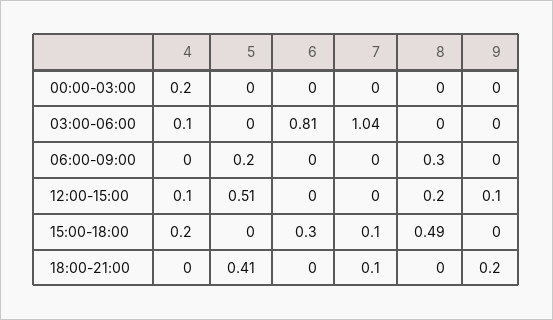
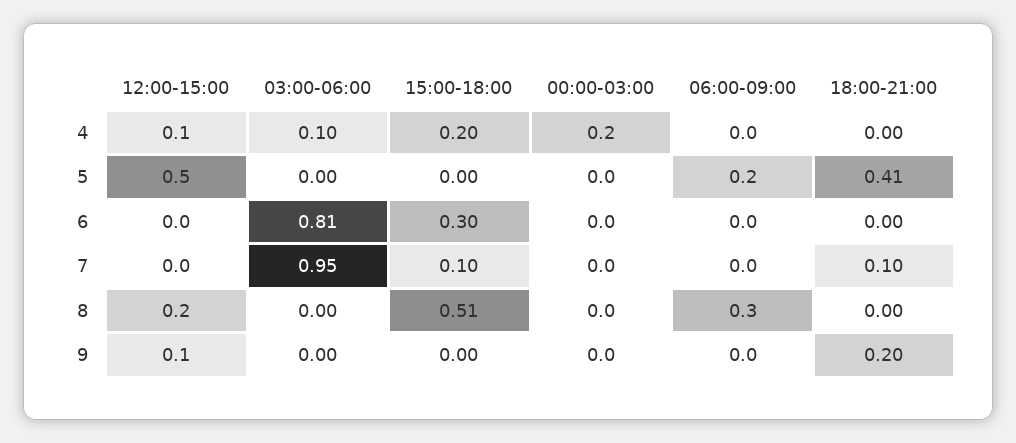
  {
    "4": {
      "00:00-03:00": 0.2,
      "03:00-06:00": 0.1,
      "06:00-09:00": 0,
      "12:00-15:00": 0.1,
      "15:00-18:00": 0.2,
      "18:00-21:00": 0
    },
    "5": {
      "00:00-03:00": 0,
      "03:00-06:00": 0,
      "06:00-09:00": 0.2,
-     "12:00-15:00": 0.51,
+     "12:00-15:00": 0.5,
      "15:00-18:00": 0,
      "18:00-21:00": 0.41
    },
    "6": {
      "00:00-03:00": 0,
      "03:00-06:00": 0.81,
      "06:00-09:00": 0,
      "12:00-15:00": 0,
      "15:00-18:00": 0.3,
      "18:00-21:00": 0
    },
    "7": {
      "00:00-03:00": 0,
-     "03:00-06:00": 1.04,
+     "03:00-06:00": 0.95,
      "06:00-09:00": 0,
      "12:00-15:00": 0,
      "15:00-18:00": 0.1,
      "18:00-21:00": 0.1
    },
    "8": {
      "00:00-03:00": 0,
      "03:00-06:00": 0,
      "06:00-09:00": 0.3,
      "12:00-15:00": 0.2,
-     "15:00-18:00": 0.49,
+     "15:00-18:00": 0.51,
      "18:00-21:00": 0
    },
    "9": {
      "00:00-03:00": 0,
      "03:00-06:00": 0,
      "06:00-09:00": 0,
      "12:00-15:00": 0.1,
      "15:00-18:00": 0,
      "18:00-21:00": 0.2
    }
  }

